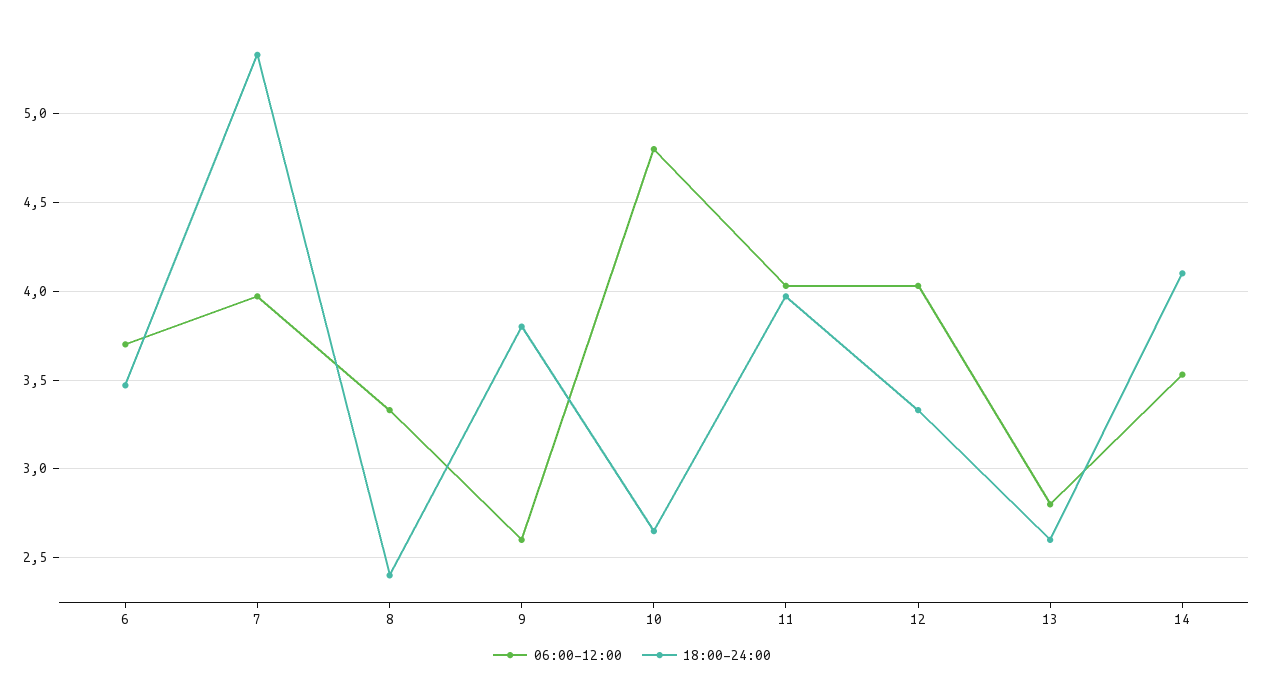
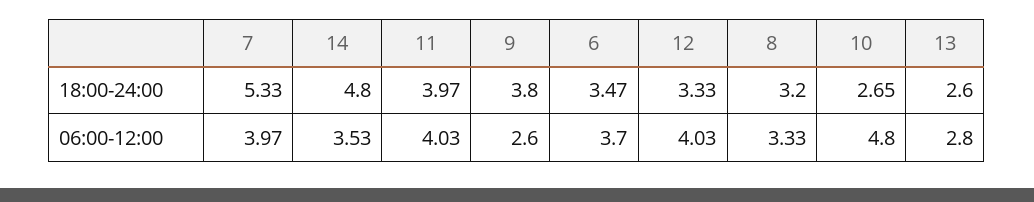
  {
    "06:00-12:00": {
      "6": 3.7,
      "7": 3.97,
      "8": 3.33,
      "9": 2.6,
      "10": 4.8,
      "11": 4.03,
      "12": 4.03,
      "13": 2.8,
      "14": 3.53
    },
    "18:00-24:00": {
      "6": 3.47,
      "7": 5.33,
-     "8": 2.4,
+     "8": 3.2,
      "9": 3.8,
      "10": 2.65,
      "11": 3.97,
      "12": 3.33,
      "13": 2.6,
-     "14": 4.1
+     "14": 4.8
    }
  }

